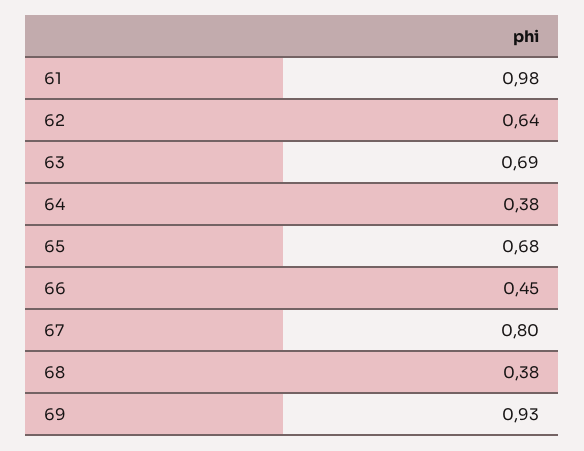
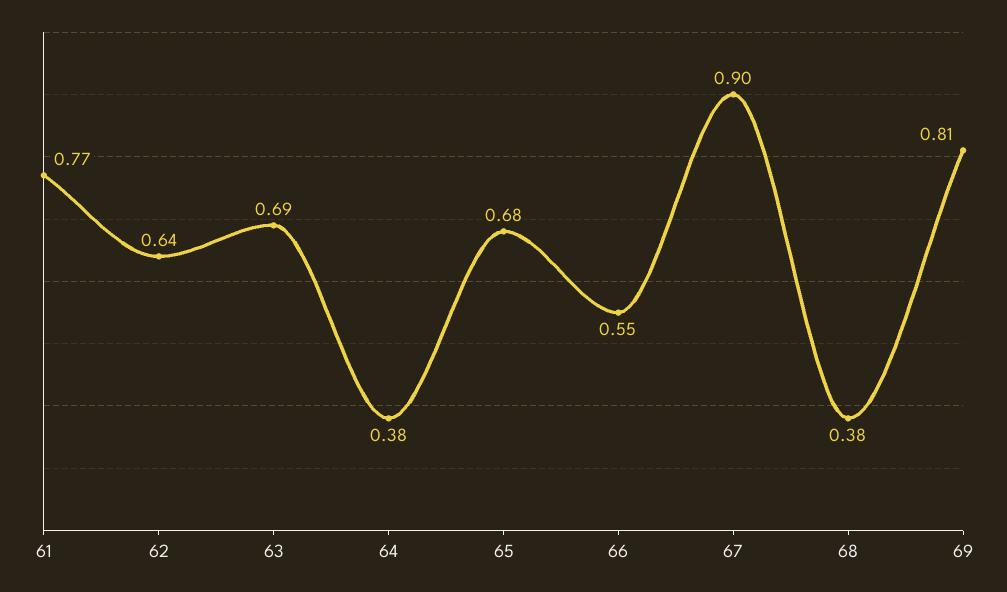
  {
-   "61": 0.98,
+   "61": 0.77,
    "62": 0.64,
    "63": 0.69,
    "64": 0.38,
    "65": 0.68,
-   "66": 0.45,
+   "66": 0.55,
-   "67": 0.8,
+   "67": 0.9,
    "68": 0.38,
-   "69": 0.93
+   "69": 0.81
  }

